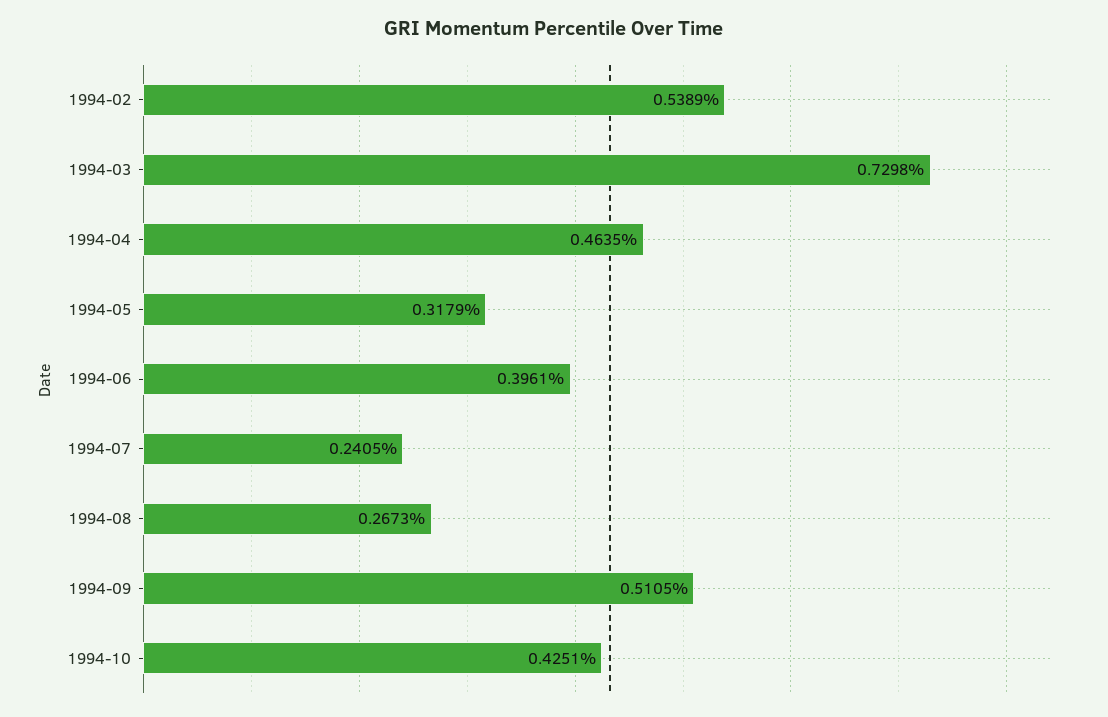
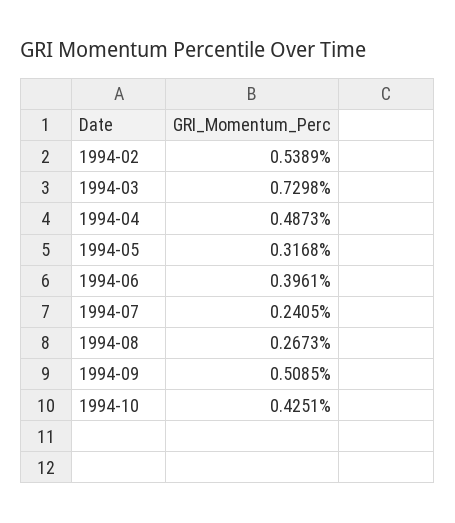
  {
    "1994-02": 0.5389,
    "1994-03": 0.7298,
-   "1994-04": 0.4635,
+   "1994-04": 0.4873,
-   "1994-05": 0.3179,
+   "1994-05": 0.3168,
    "1994-06": 0.3961,
    "1994-07": 0.2405,
    "1994-08": 0.2673,
-   "1994-09": 0.5105,
+   "1994-09": 0.5085,
    "1994-10": 0.4251
  }

